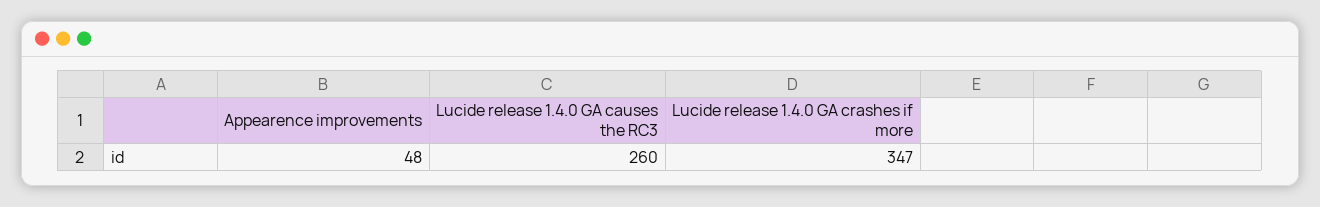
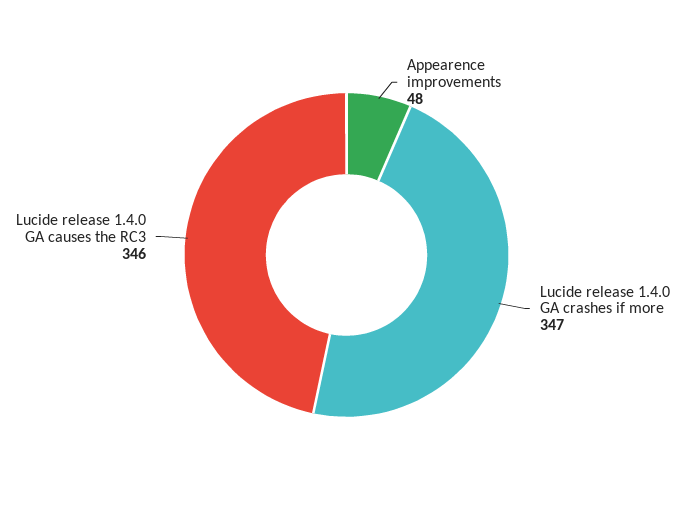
  {
    "Appearence improvements": 48,
-   "Lucide release 1.4.0 GA causes the RC3": 260,
+   "Lucide release 1.4.0 GA causes the RC3": 346,
    "Lucide release 1.4.0 GA crashes if more": 347
  }

